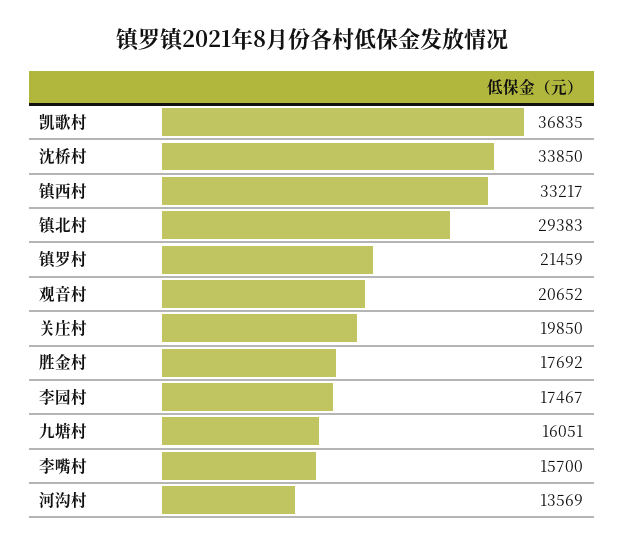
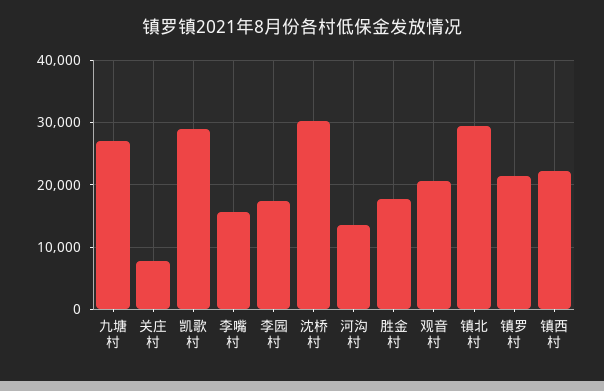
  {
-   "凯歌村": 36835,
+   "凯歌村": 29000,
-   "沈桥村": 33850,
+   "沈桥村": 30000,
-   "镇西村": 33217,
+   "镇西村": 22000,
    "镇北村": 29383,
    "镇罗村": 21459,
    "观音村": 20652,
-   "关庄村": 19850,
+   "关庄村": 8000,
    "胜金村": 17692,
    "李园村": 17467,
-   "九塘村": 16051,
+   "九塘村": 27000,
    "李嘴村": 15700,
    "河沟村": 13569
  }

